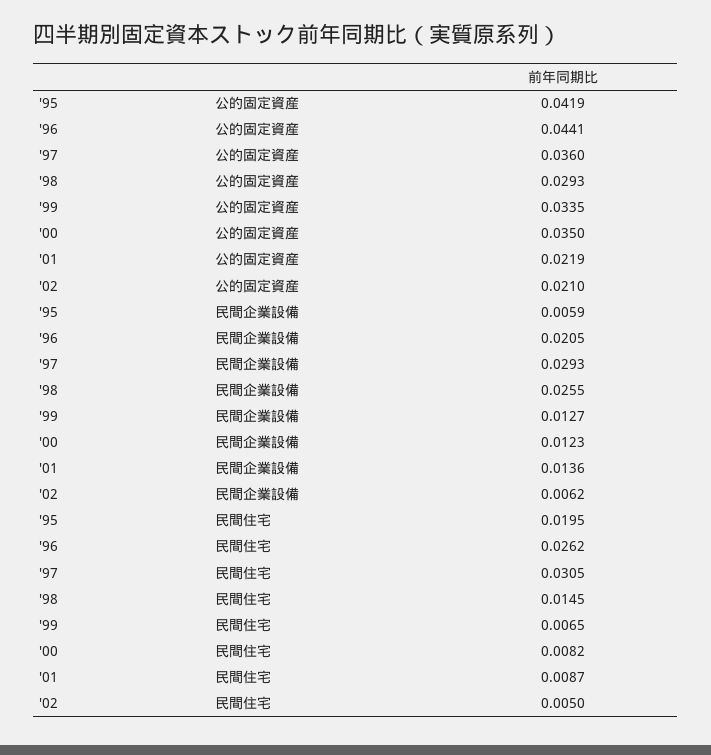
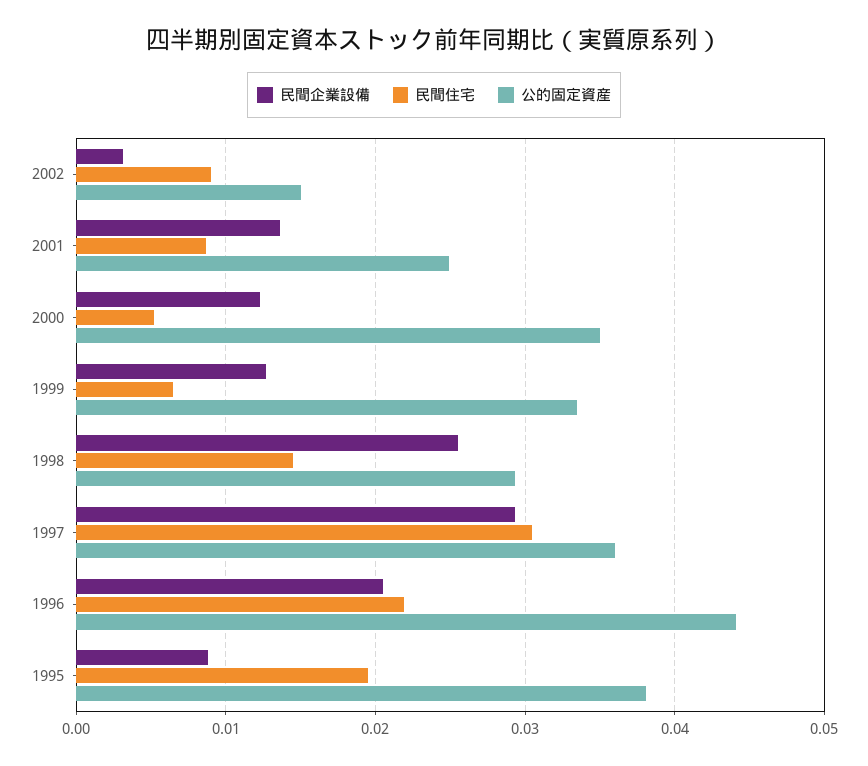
  {
    "公的固定資産": {
-     "'95": 0.0419,
+     "'95": 0.038,
      "'96": 0.0441,
      "'97": 0.036,
      "'98": 0.0293,
      "'99": 0.0335,
      "'00": 0.035,
-     "'01": 0.0219,
+     "'01": 0.025,
-     "'02": 0.021
+     "'02": 0.015
    },
    "民間企業設備": {
-     "'95": 0.0059,
+     "'95": 0.009,
      "'96": 0.0205,
      "'97": 0.0293,
      "'98": 0.0255,
      "'99": 0.0127,
      "'00": 0.0123,
      "'01": 0.0136,
-     "'02": 0.0062
+     "'02": 0.003
    },
    "民間住宅": {
      "'95": 0.0195,
-     "'96": 0.0262,
+     "'96": 0.022,
      "'97": 0.0305,
      "'98": 0.0145,
      "'99": 0.0065,
-     "'00": 0.0082,
+     "'00": 0.005,
      "'01": 0.0087,
-     "'02": 0.005
+     "'02": 0.009
    }
  }

